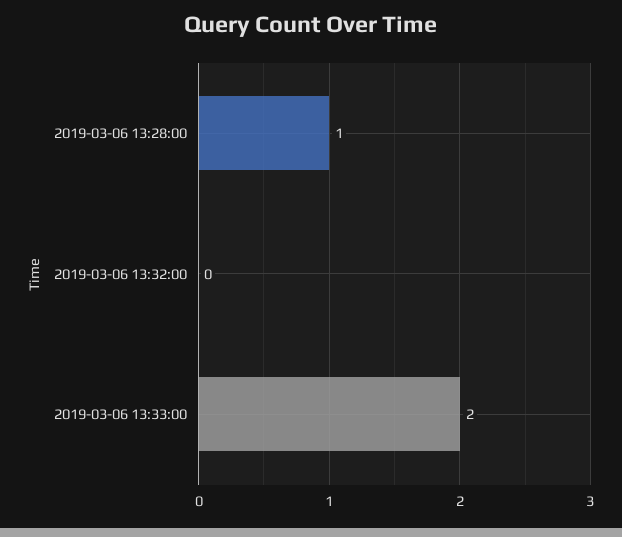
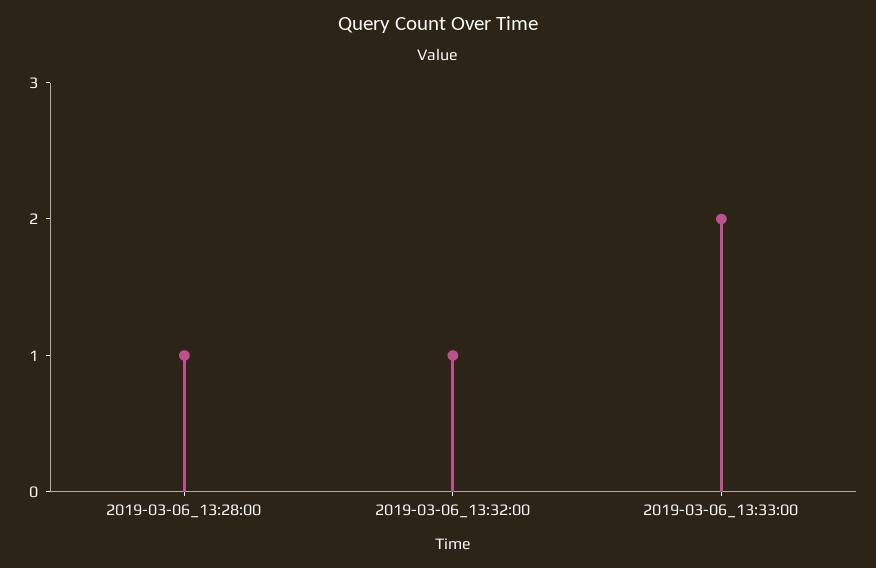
  {
    "2019-03-06 13:28:00": 1,
-   "2019-03-06 13:32:00": 0,
+   "2019-03-06 13:32:00": 1,
    "2019-03-06 13:33:00": 2
  }

